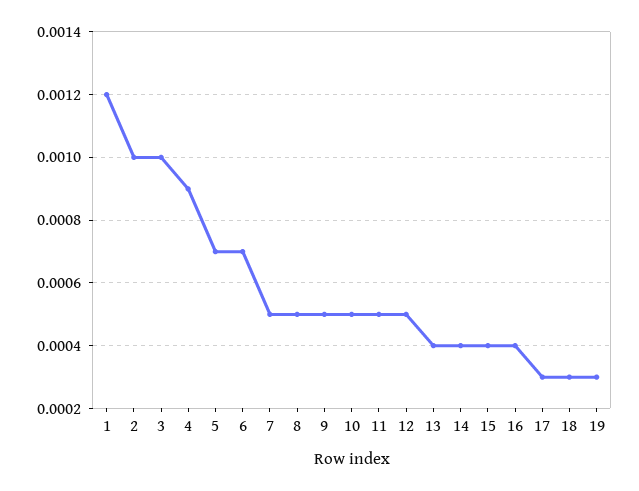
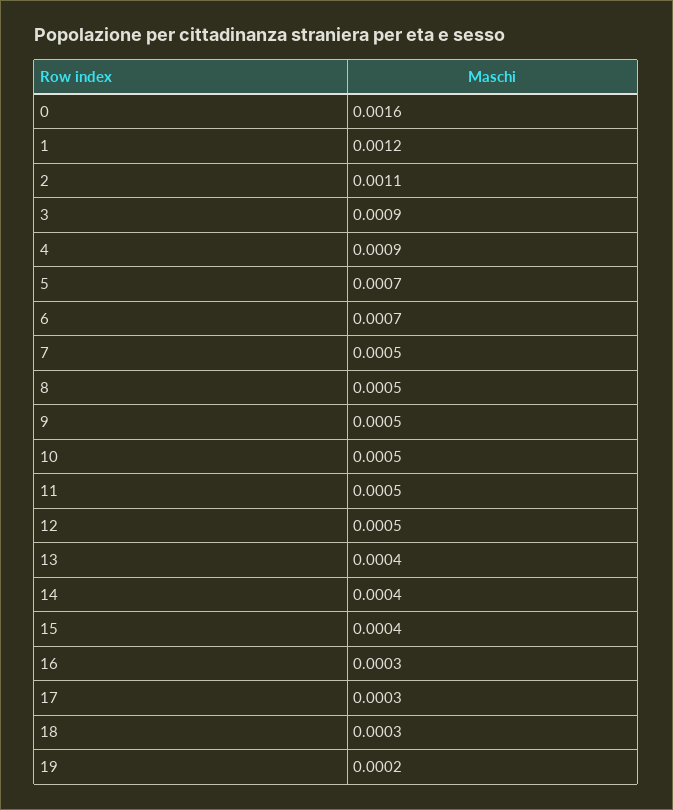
  {
    "1": 0.0012,
-   "2": 0.001,
+   "2": 0.0011,
-   "3": 0.001,
+   "3": 0.0009,
    "4": 0.0009,
    "5": 0.0007,
    "6": 0.0007,
    "7": 0.0005,
    "8": 0.0005,
    "9": 0.0005,
    "10": 0.0005,
    "11": 0.0005,
    "12": 0.0005,
    "13": 0.0004,
    "14": 0.0004,
    "15": 0.0004,
-   "16": 0.0004,
+   "16": 0.0003,
    "17": 0.0003,
    "18": 0.0003,
-   "19": 0.0003
+   "19": 0.0002,
+   "0": 0.0016
  }

